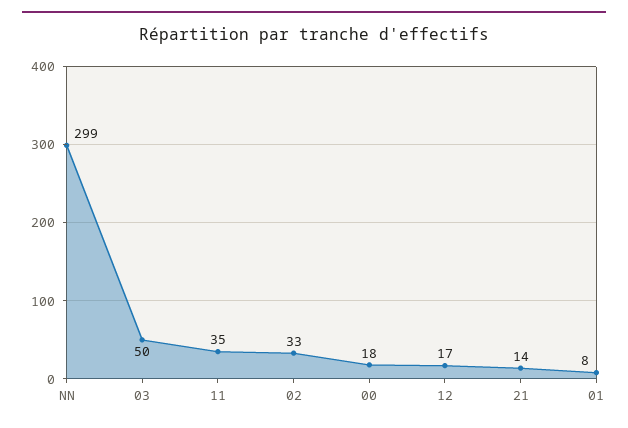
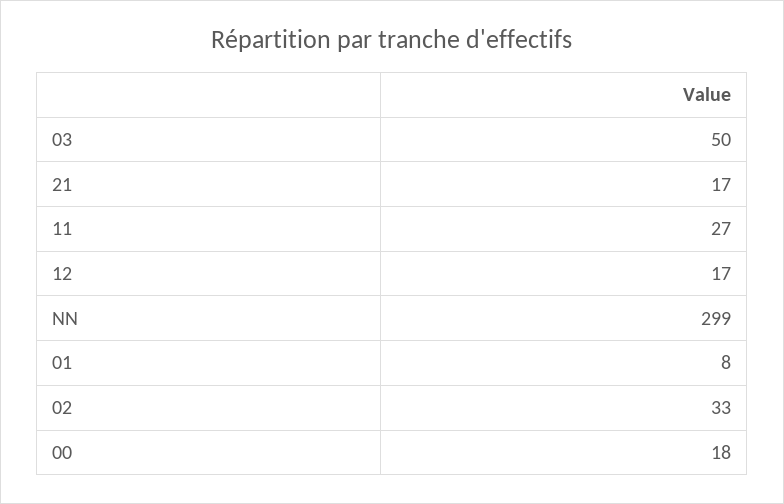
  {
    "NN": 299,
    "03": 50,
-   "11": 35,
+   "11": 27,
    "02": 33,
    "00": 18,
    "12": 17,
-   "21": 14,
+   "21": 17,
    "01": 8
  }

